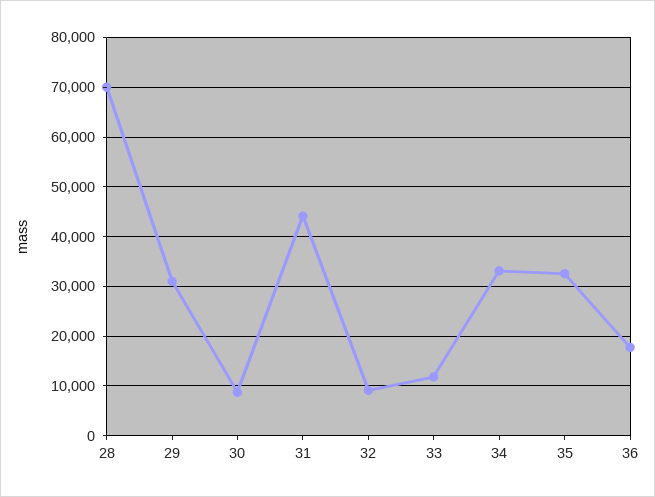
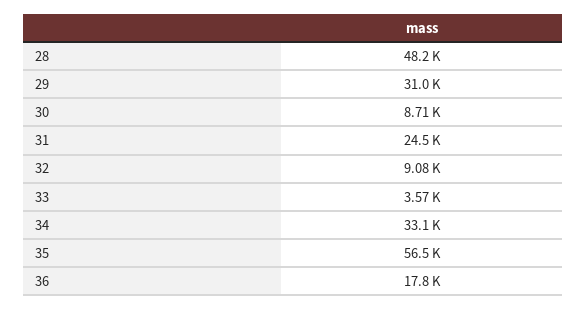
  {
-   "28": 70000,
+   "28": 48200,
    "29": 31000,
    "30": 8710,
-   "31": 44000,
+   "31": 24500,
    "32": 9080,
-   "33": 12000,
+   "33": 3570,
    "34": 33100,
-   "35": 32000,
+   "35": 56500,
    "36": 17800
  }

